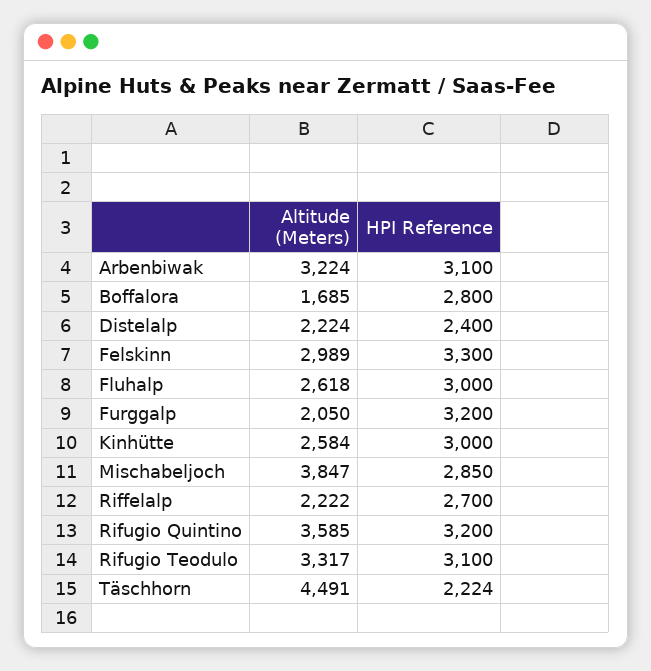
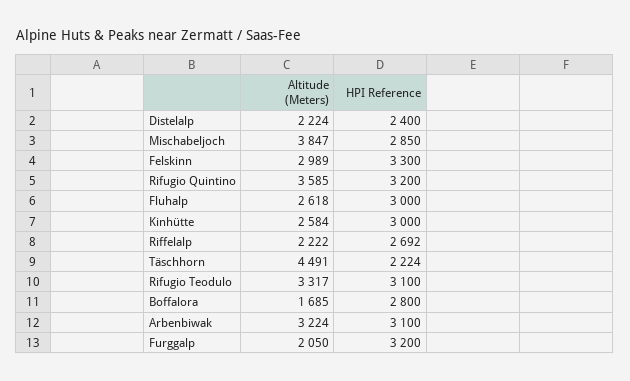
  {
    "Altitude (Meters)": {
      "Arbenbiwak": 3224,
      "Boffalora": 1685,
      "Distelalp": 2224,
      "Felskinn": 2989,
      "Fluhalp": 2618,
      "Furggalp": 2050,
      "Kinhütte": 2584,
      "Mischabeljoch": 3847,
      "Riffelalp": 2222,
      "Rifugio Quintino": 3585,
      "Rifugio Teodulo": 3317,
      "Täschhorn": 4491
    },
    "HPI Reference": {
      "Arbenbiwak": 3100,
      "Boffalora": 2800,
      "Distelalp": 2400,
      "Felskinn": 3300,
      "Fluhalp": 3000,
      "Furggalp": 3200,
      "Kinhütte": 3000,
      "Mischabeljoch": 2850,
-     "Riffelalp": 2700,
+     "Riffelalp": 2692,
      "Rifugio Quintino": 3200,
      "Rifugio Teodulo": 3100,
      "Täschhorn": 2224
    }
  }

